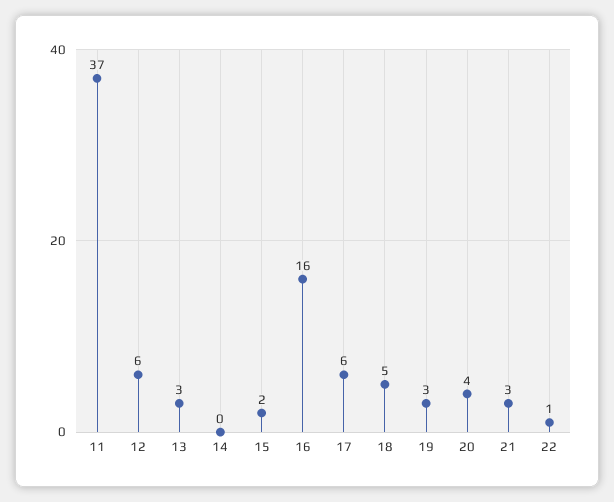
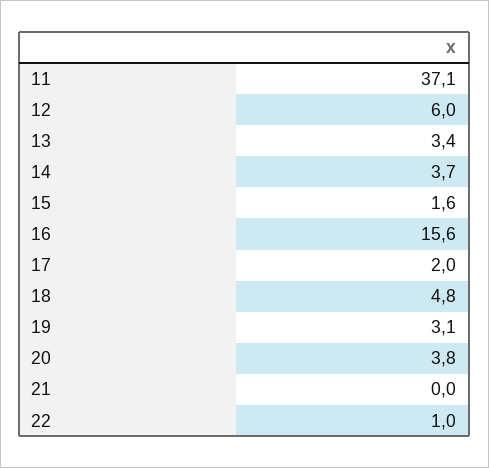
  {
    "11": 37.1,
    "12": 6,
    "13": 3.4,
-   "14": 0,
+   "14": 3.7,
    "15": 1.6,
    "16": 15.6,
-   "17": 6,
+   "17": 2,
    "18": 4.8,
    "19": 3.1,
    "20": 3.8,
-   "21": 3,
+   "21": 0,
    "22": 1
  }

